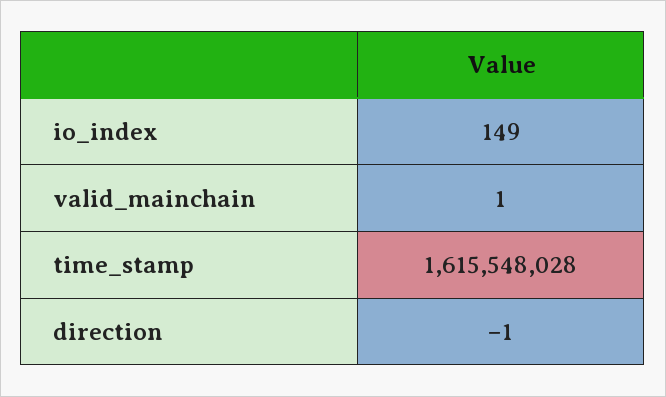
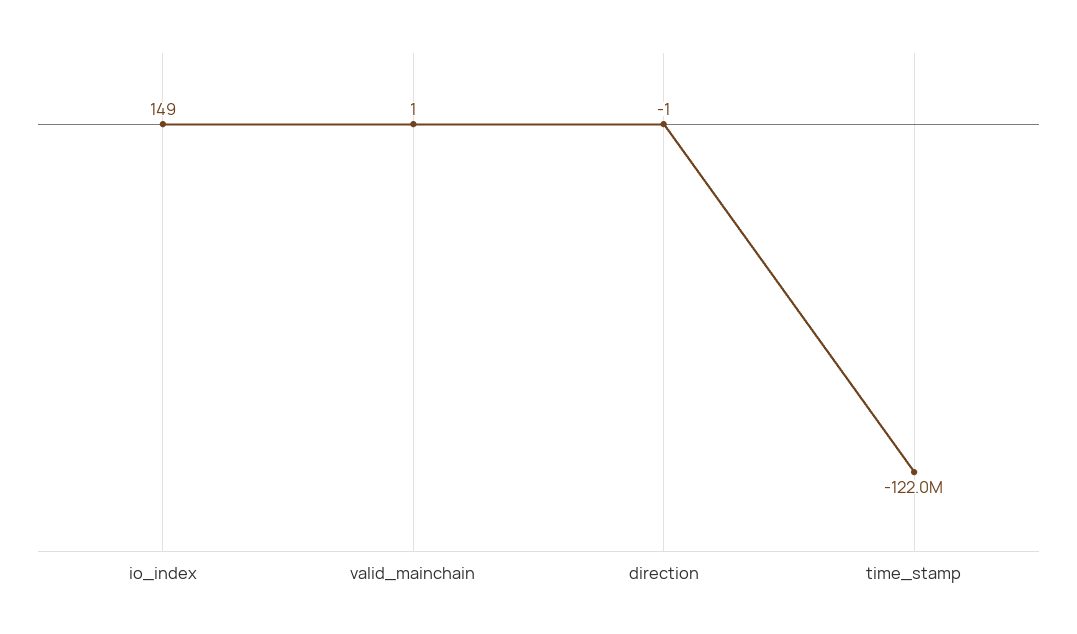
  {
    "io_index": 149,
    "valid_mainchain": 1,
-   "time_stamp": 1615548028,
+   "time_stamp": -122000000,
    "direction": -1
  }

